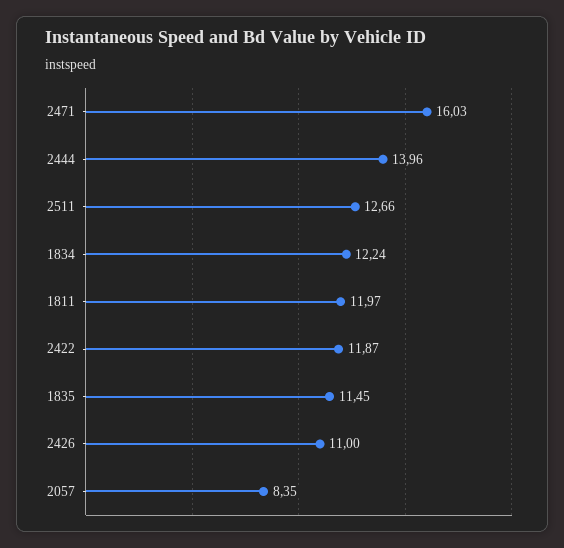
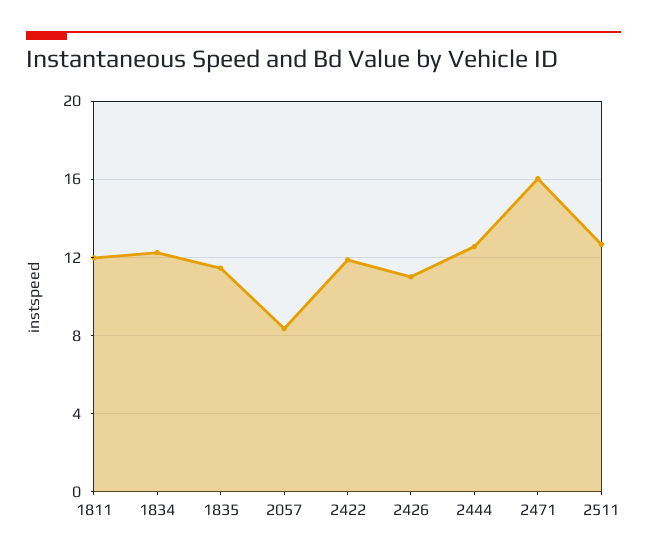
  {
    "2471": 16.03,
-   "2444": 13.96,
+   "2444": 12.5,
    "2511": 12.66,
    "1834": 12.24,
    "1811": 11.97,
    "2422": 11.87,
    "1835": 11.45,
    "2426": 11,
    "2057": 8.35
  }

